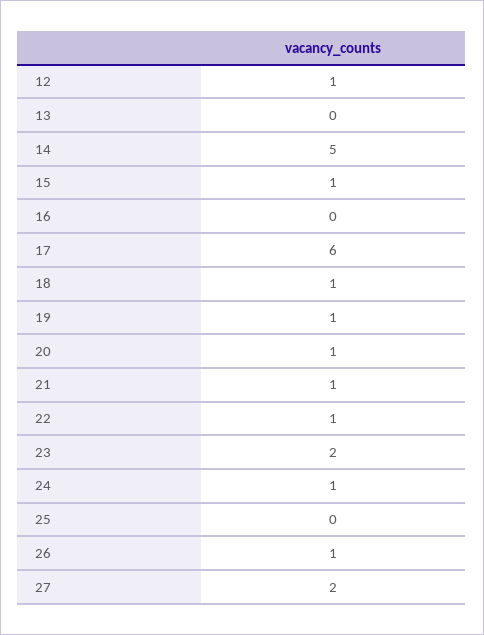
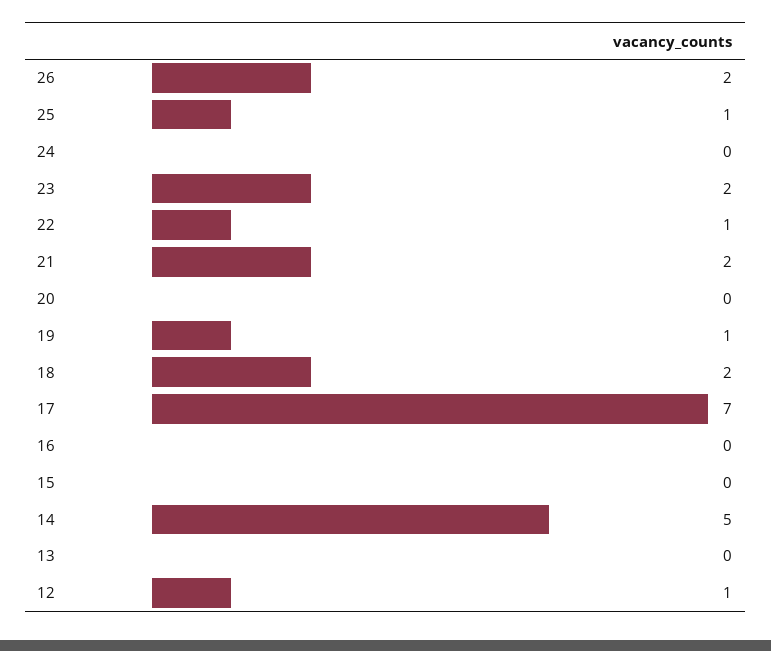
  {
    "12": 1,
    "13": 0,
    "14": 5,
-   "15": 1,
+   "15": 0,
    "16": 0,
-   "17": 6,
+   "17": 7,
-   "18": 1,
+   "18": 2,
    "19": 1,
-   "20": 1,
+   "20": 0,
-   "21": 1,
+   "21": 2,
    "22": 1,
    "23": 2,
-   "24": 1,
+   "24": 0,
-   "25": 0,
+   "25": 1,
-   "26": 1,
+   "26": 2
-   "27": 2
  }

